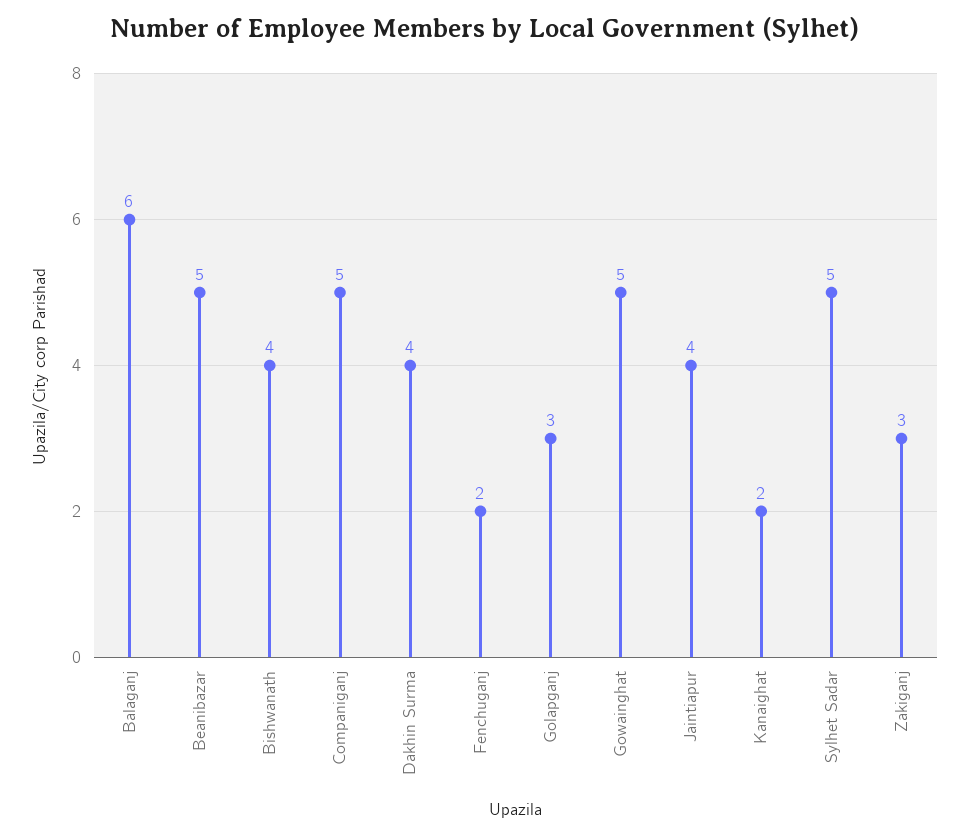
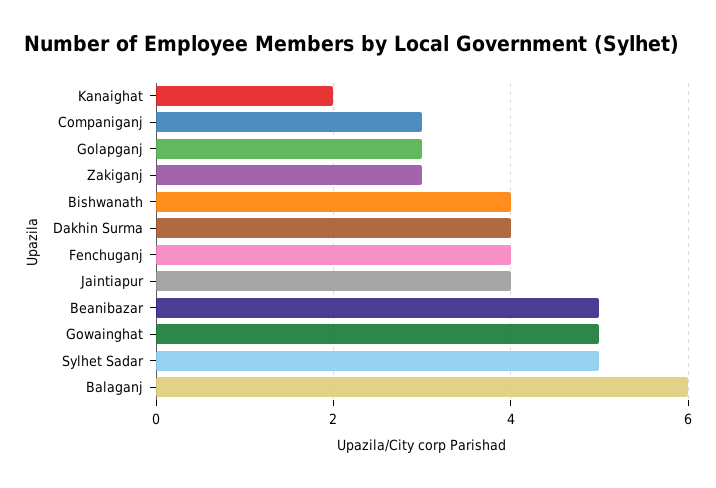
  {
    "Balaganj": 6,
    "Beanibazar": 5,
    "Bishwanath": 4,
-   "Companiganj": 5,
+   "Companiganj": 3,
    "Dakhin Surma": 4,
-   "Fenchuganj": 2,
+   "Fenchuganj": 4,
    "Golapganj": 3,
    "Gowainghat": 5,
    "Jaintiapur": 4,
    "Kanaighat": 2,
    "Sylhet Sadar": 5,
    "Zakiganj": 3
  }

